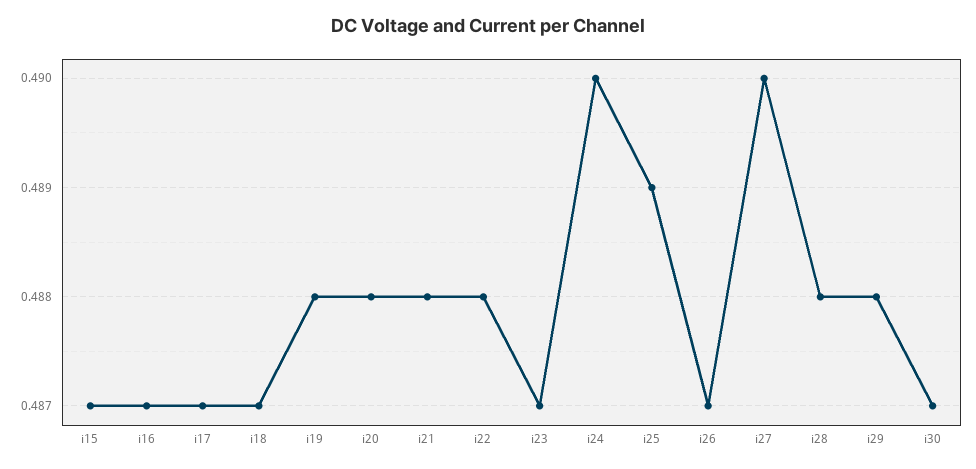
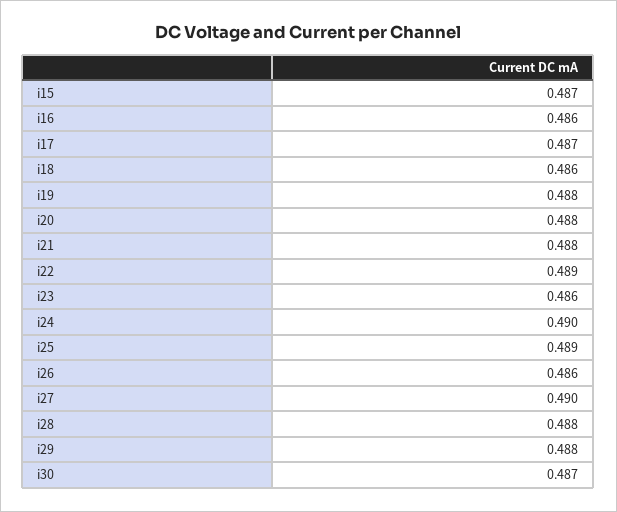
  {
    "i15": 0.487,
-   "i16": 0.487,
+   "i16": 0.486,
    "i17": 0.487,
-   "i18": 0.487,
+   "i18": 0.486,
    "i19": 0.488,
    "i20": 0.488,
    "i21": 0.488,
-   "i22": 0.488,
+   "i22": 0.489,
-   "i23": 0.487,
+   "i23": 0.486,
    "i24": 0.49,
    "i25": 0.489,
-   "i26": 0.487,
+   "i26": 0.486,
    "i27": 0.49,
    "i28": 0.488,
    "i29": 0.488,
    "i30": 0.487
  }

